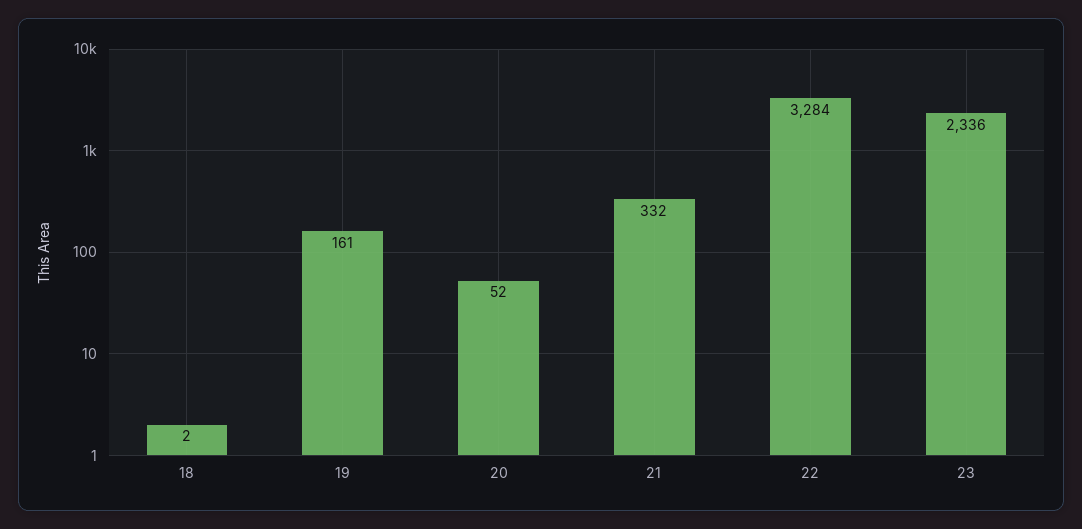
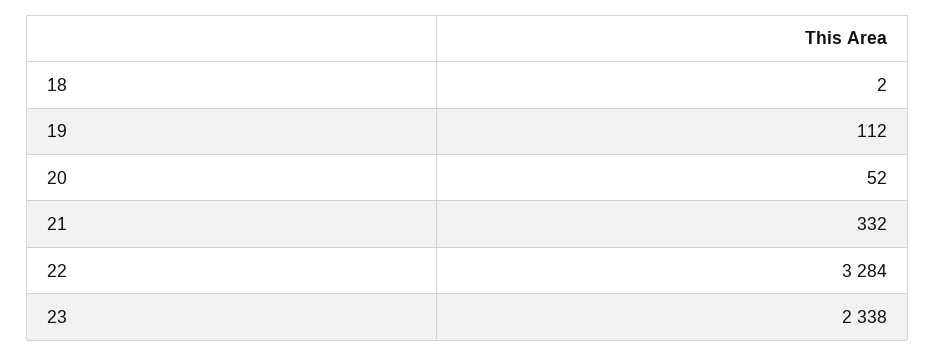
  {
    "18": 2,
-   "19": 161,
+   "19": 112,
    "20": 52,
    "21": 332,
    "22": 3284,
-   "23": 2336
+   "23": 2338
  }

